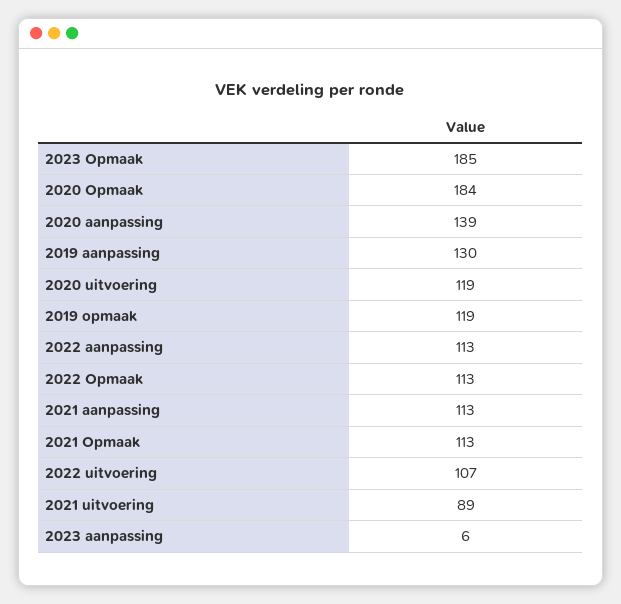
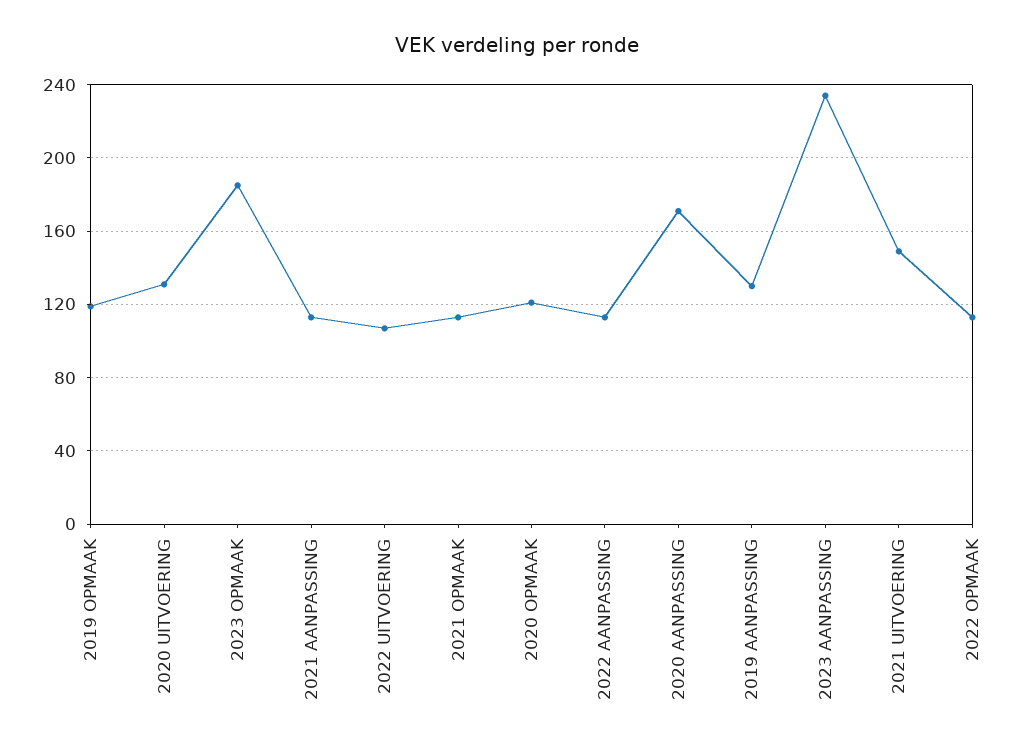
  {
    "2023 Opmaak": 185,
-   "2020 Opmaak": 184,
+   "2020 Opmaak": 120,
-   "2020 aanpassing": 139,
+   "2020 aanpassing": 170,
    "2019 aanpassing": 130,
-   "2020 uitvoering": 119,
+   "2020 uitvoering": 130,
    "2019 opmaak": 119,
    "2022 aanpassing": 113,
    "2022 Opmaak": 113,
    "2021 aanpassing": 113,
    "2021 Opmaak": 113,
    "2022 uitvoering": 107,
-   "2021 uitvoering": 89,
+   "2021 uitvoering": 150,
-   "2023 aanpassing": 6
+   "2023 aanpassing": 235
  }

